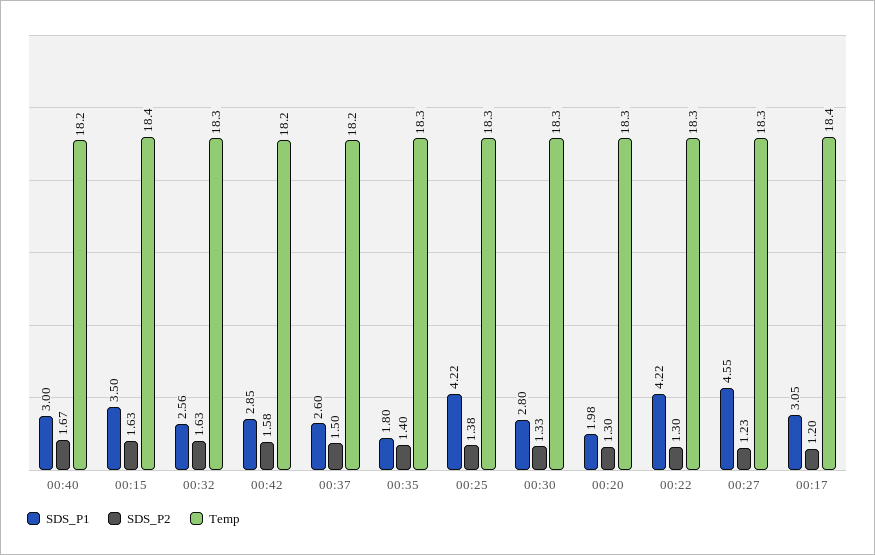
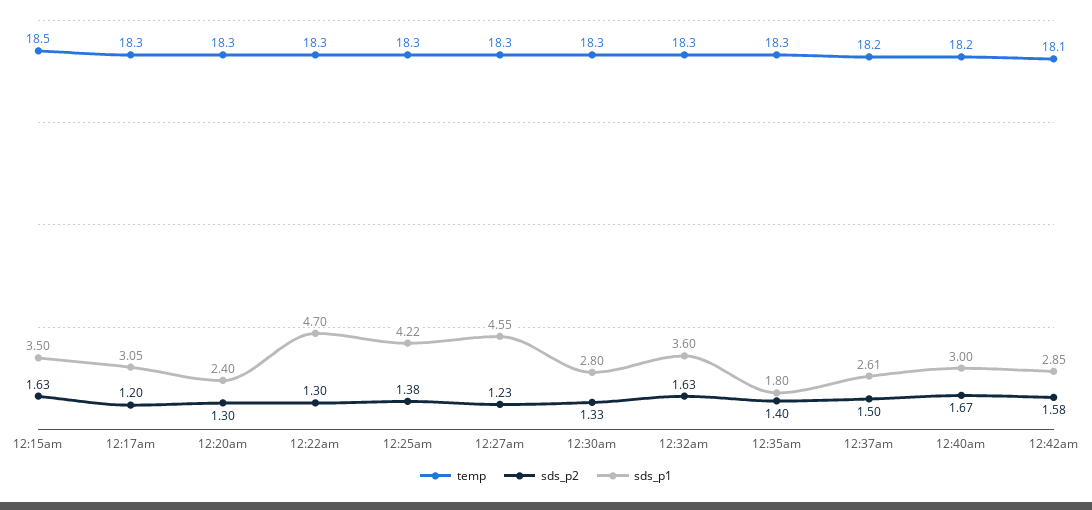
  {
    "SDS_P1": {
      "00:40": 3,
      "00:15": 3.5,
-     "00:32": 2.56,
+     "00:32": 3.6,
      "00:42": 2.85,
-     "00:37": 2.6,
+     "00:37": 2.61,
      "00:35": 1.8,
      "00:25": 4.22,
      "00:30": 2.8,
-     "00:20": 1.98,
+     "00:20": 2.4,
-     "00:22": 4.22,
+     "00:22": 4.7,
      "00:27": 4.55,
      "00:17": 3.05
    },
    "SDS_P2": {
      "00:40": 1.67,
      "00:15": 1.63,
      "00:32": 1.63,
      "00:42": 1.58,
      "00:37": 1.5,
      "00:35": 1.4,
      "00:25": 1.38,
      "00:30": 1.33,
      "00:20": 1.3,
      "00:22": 1.3,
      "00:27": 1.23,
      "00:17": 1.2
    },
    "Temp": {
      "00:40": 18.2,
-     "00:15": 18.4,
+     "00:15": 18.5,
      "00:32": 18.3,
-     "00:42": 18.2,
+     "00:42": 18.1,
      "00:37": 18.2,
      "00:35": 18.3,
      "00:25": 18.3,
      "00:30": 18.3,
      "00:20": 18.3,
      "00:22": 18.3,
      "00:27": 18.3,
-     "00:17": 18.4
+     "00:17": 18.3
    }
  }

